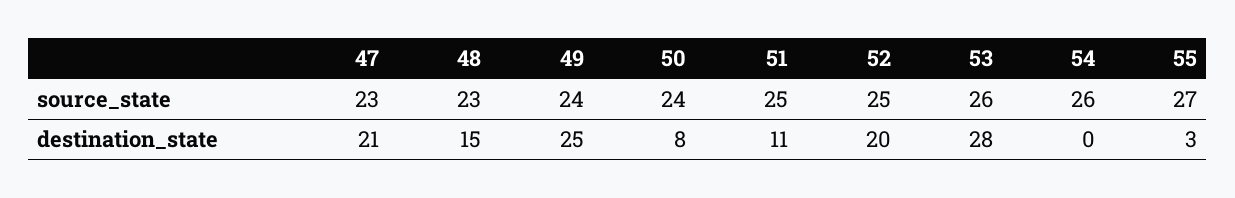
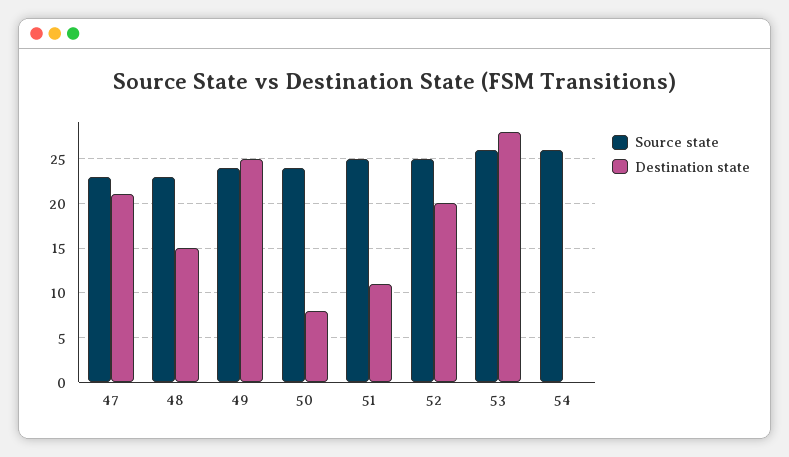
  {
    "source_state": {
      "47": 23,
      "48": 23,
      "49": 24,
      "50": 24,
      "51": 25,
      "52": 25,
      "53": 26,
-     "54": 26,
+     "54": 26
-     "55": 27
    },
    "destination_state": {
      "47": 21,
      "48": 15,
      "49": 25,
      "50": 8,
      "51": 11,
      "52": 20,
      "53": 28,
-     "54": 0,
+     "54": 0
-     "55": 3
    }
  }

